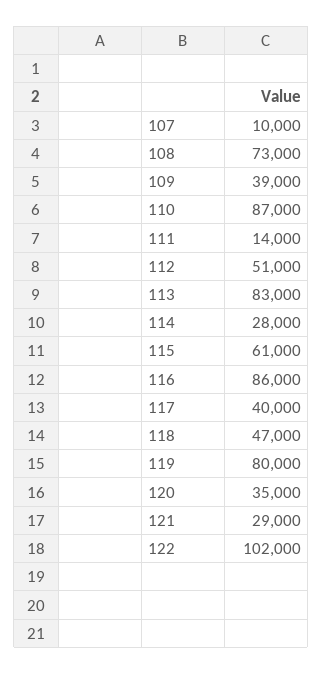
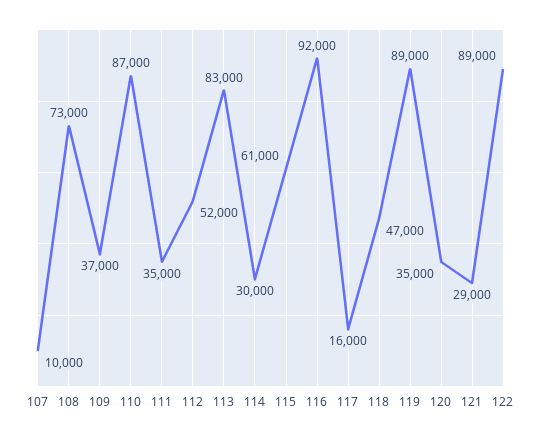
  {
    "107": 10000,
    "108": 73000,
-   "109": 39000,
+   "109": 37000,
    "110": 87000,
-   "111": 14000,
+   "111": 35000,
-   "112": 51000,
+   "112": 52000,
    "113": 83000,
-   "114": 28000,
+   "114": 30000,
    "115": 61000,
-   "116": 86000,
+   "116": 92000,
-   "117": 40000,
+   "117": 16000,
    "118": 47000,
-   "119": 80000,
+   "119": 89000,
    "120": 35000,
    "121": 29000,
-   "122": 102000
+   "122": 89000
  }

